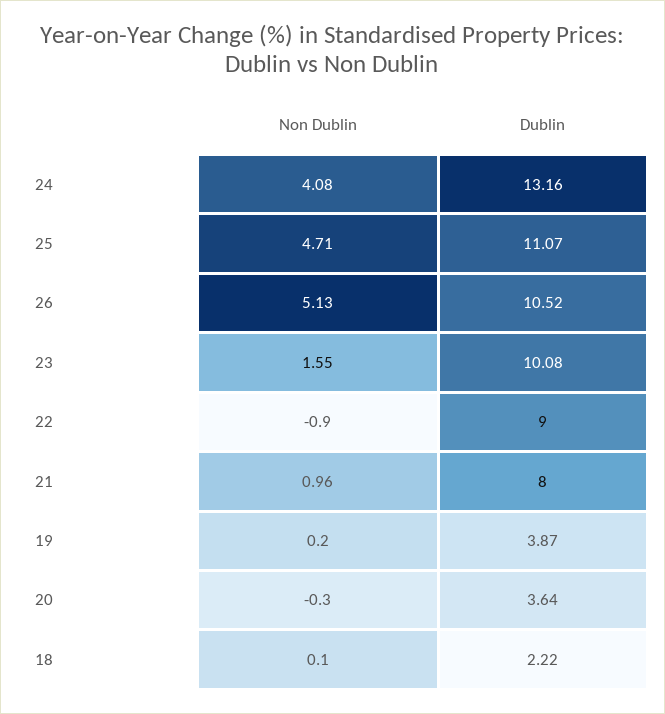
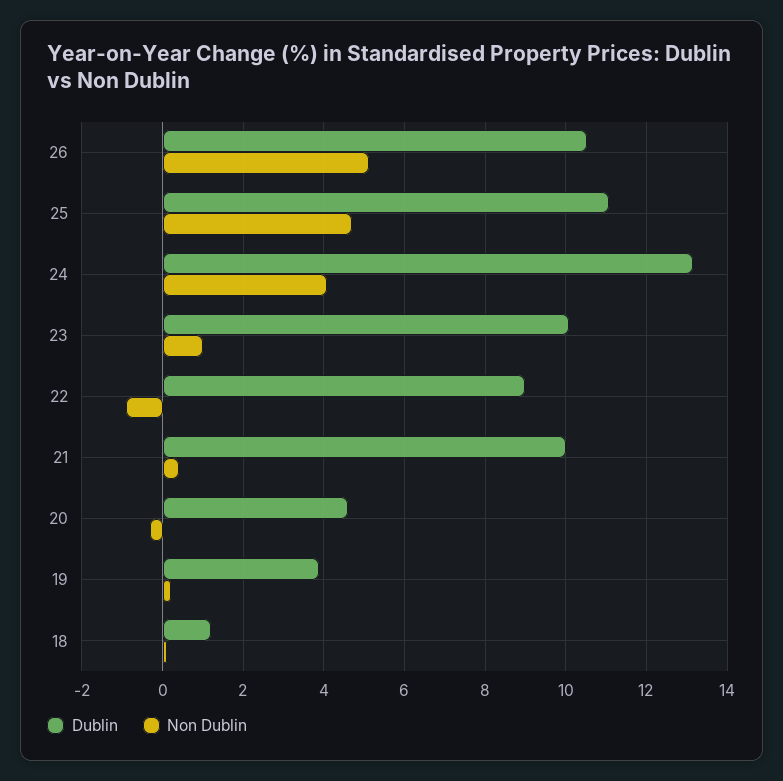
  {
    "Non Dublin": {
      "24": 4.08,
      "25": 4.71,
      "26": 5.13,
-     "23": 1.55,
+     "23": 1,
      "22": -0.9,
-     "21": 0.96,
+     "21": 0.4,
      "19": 0.2,
      "20": -0.3,
      "18": 0.1
    },
    "Dublin": {
      "24": 13.16,
      "25": 11.07,
      "26": 10.52,
      "23": 10.08,
      "22": 9,
-     "21": 8,
+     "21": 10,
      "19": 3.87,
-     "20": 3.64,
+     "20": 4.6,
-     "18": 2.22
+     "18": 1.2
    }
  }

